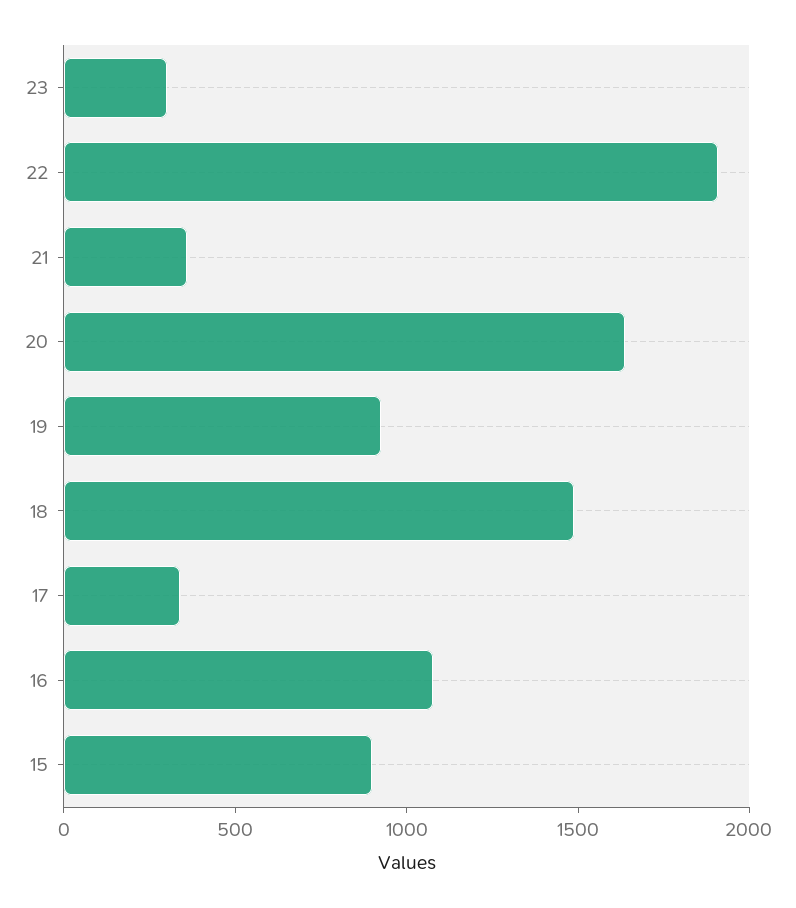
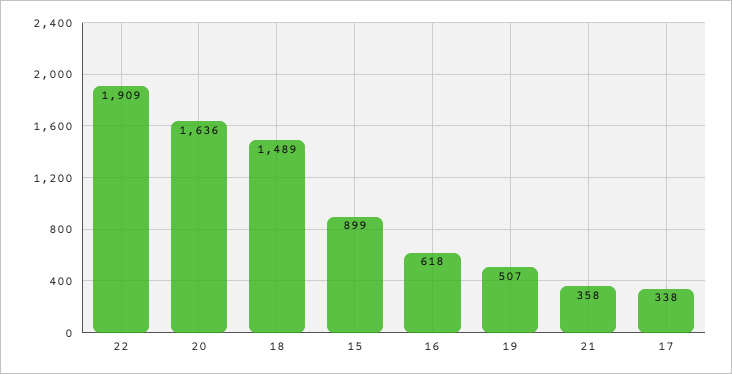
  {
-   "23": 300,
    "22": 1909,
    "21": 358,
    "20": 1636,
-   "19": 900,
+   "19": 507,
    "18": 1489,
    "17": 338,
-   "16": 1100,
+   "16": 618,
    "15": 899
  }

